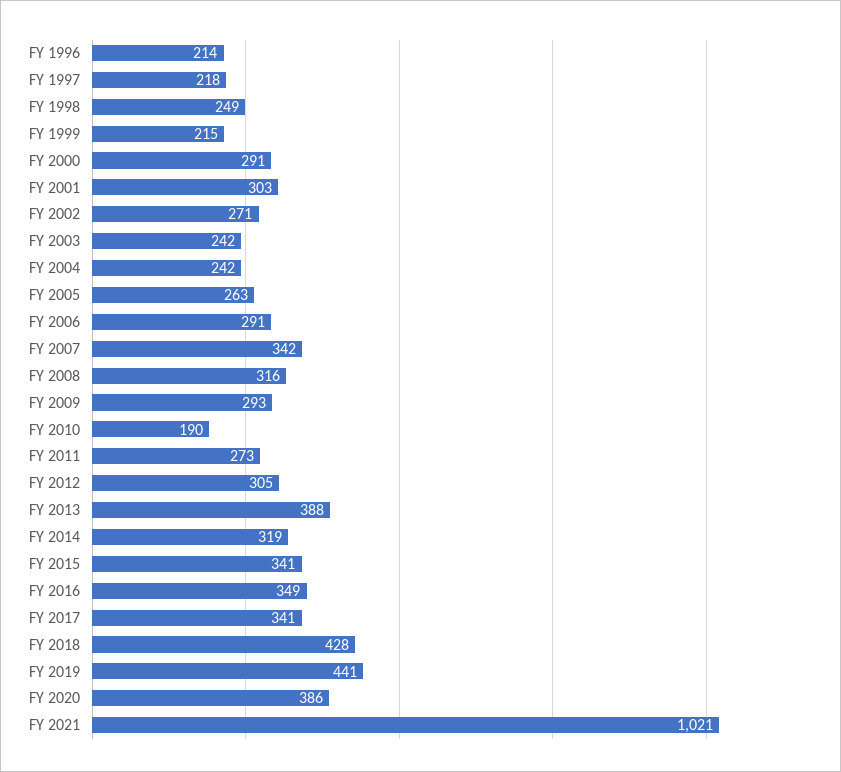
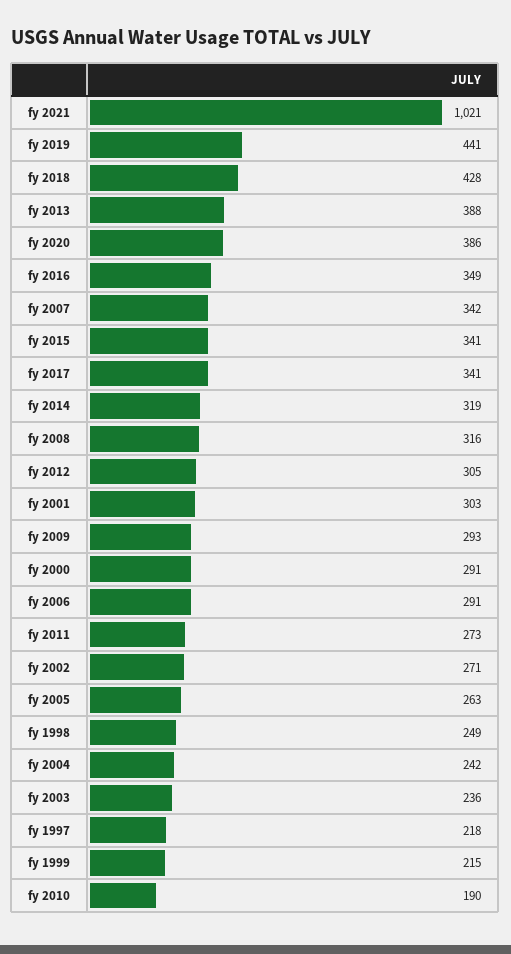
  {
-   "FY 1996": 214,
    "FY 1997": 218,
    "FY 1998": 249,
    "FY 1999": 215,
    "FY 2000": 291,
    "FY 2001": 303,
    "FY 2002": 271,
-   "FY 2003": 242,
+   "FY 2003": 236,
    "FY 2004": 242,
    "FY 2005": 263,
    "FY 2006": 291,
    "FY 2007": 342,
    "FY 2008": 316,
    "FY 2009": 293,
    "FY 2010": 190,
    "FY 2011": 273,
    "FY 2012": 305,
    "FY 2013": 388,
    "FY 2014": 319,
    "FY 2015": 341,
    "FY 2016": 349,
    "FY 2017": 341,
    "FY 2018": 428,
    "FY 2019": 441,
    "FY 2020": 386,
    "FY 2021": 1021
  }

